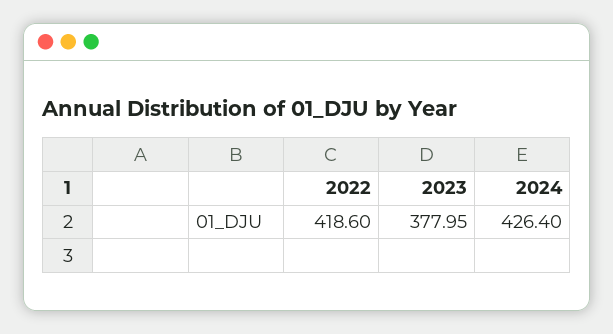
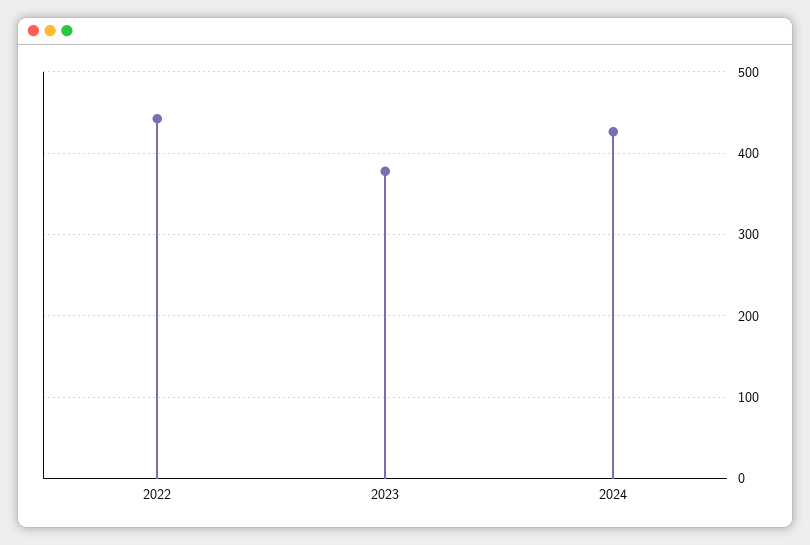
  {
-   "2022": 418.6,
+   "2022": 440,
    "2023": 377.95,
    "2024": 426.4
  }

